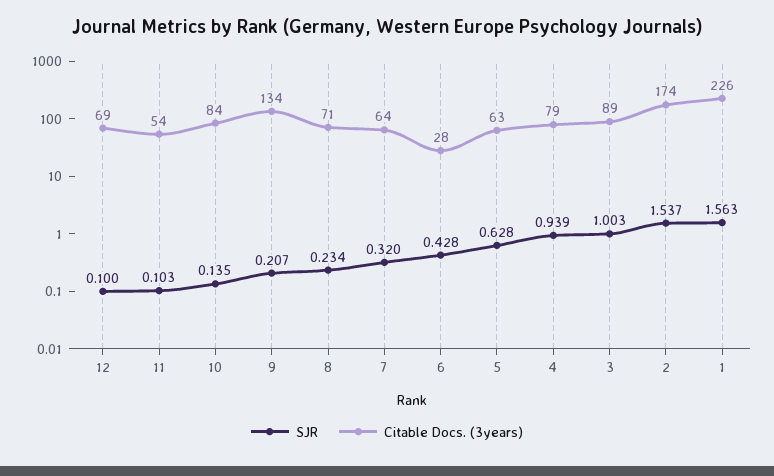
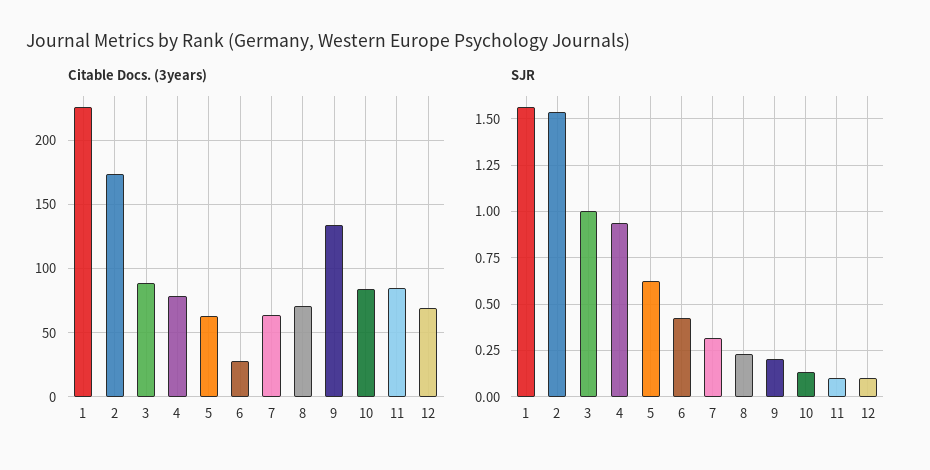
  {
    "SJR": {
      "12": 0.1,
      "11": 0.103,
      "10": 0.135,
      "9": 0.207,
      "8": 0.234,
      "7": 0.32,
      "6": 0.428,
      "5": 0.628,
      "4": 0.939,
      "3": 1.003,
      "2": 1.537,
      "1": 1.563
    },
    "Citable Docs. (3years)": {
      "12": 69,
-     "11": 54,
+     "11": 85,
      "10": 84,
      "9": 134,
      "8": 71,
      "7": 64,
      "6": 28,
      "5": 63,
      "4": 79,
      "3": 89,
      "2": 174,
      "1": 226
    }
  }

